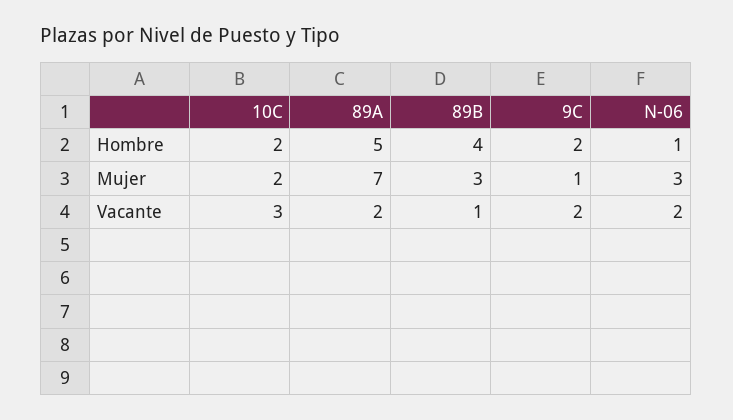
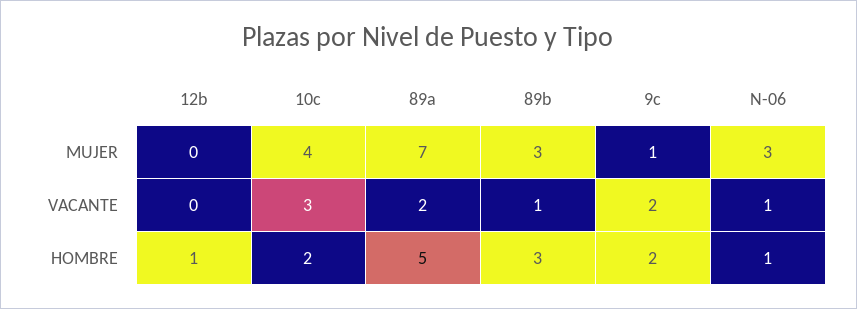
  {
    "10C": {
      "Hombre": 2,
-     "Mujer": 2,
+     "Mujer": 4,
      "Vacante": 3
    },
    "89A": {
      "Hombre": 5,
      "Mujer": 7,
      "Vacante": 2
    },
    "89B": {
-     "Hombre": 4,
+     "Hombre": 3,
      "Mujer": 3,
      "Vacante": 1
    },
    "9C": {
      "Hombre": 2,
      "Mujer": 1,
      "Vacante": 2
    },
    "N-06": {
      "Hombre": 1,
      "Mujer": 3,
-     "Vacante": 2
+     "Vacante": 1
-   }
+   },
+   "12b": {
+     "Mujer": 0,
+     "Vacante": 0,
+     "Hombre": 1
+   }
  }

